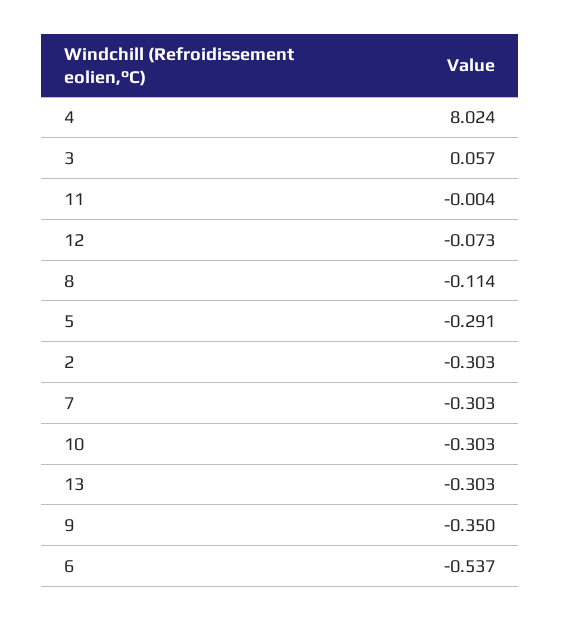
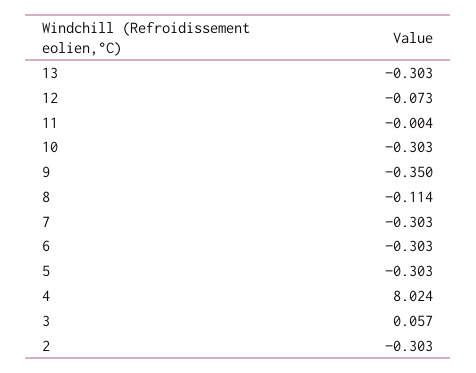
  {
    "4": 8.024,
    "3": 0.057,
    "11": -0.004,
    "12": -0.073,
    "8": -0.114,
-   "5": -0.291,
+   "5": -0.303,
    "2": -0.303,
    "7": -0.303,
    "10": -0.303,
    "13": -0.303,
    "9": -0.35,
-   "6": -0.537
+   "6": -0.303
  }

